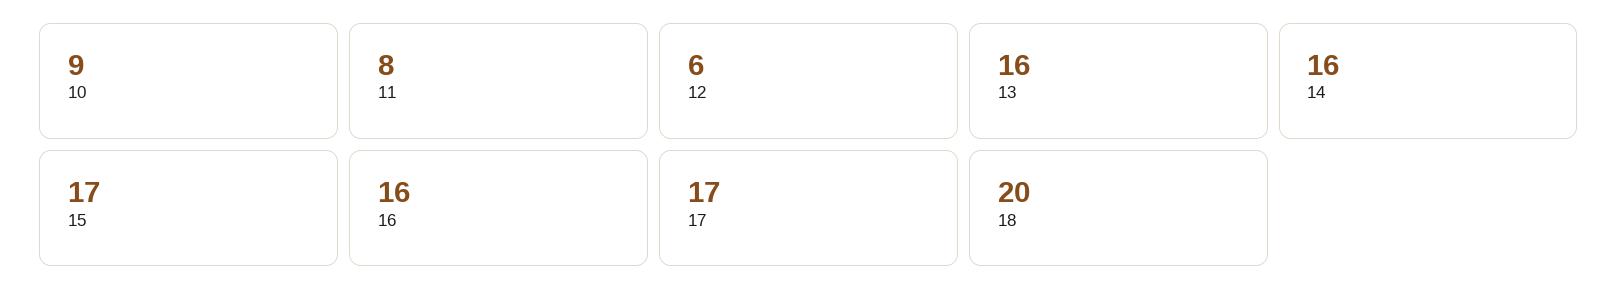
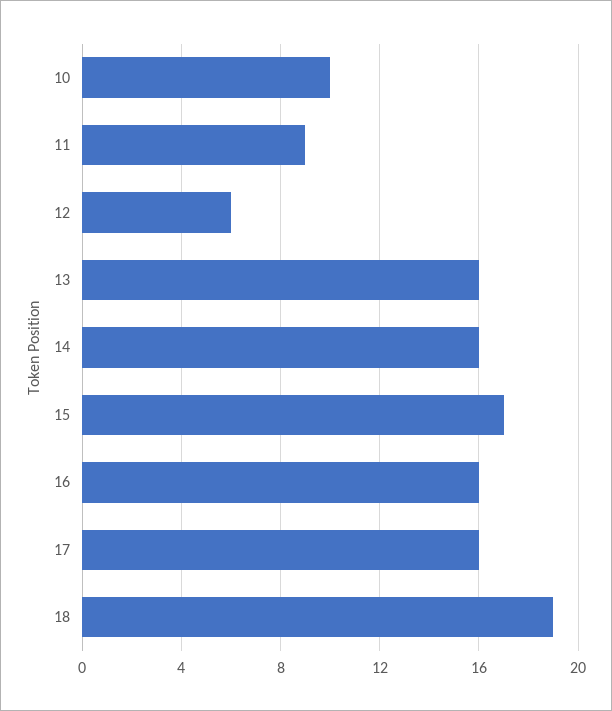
  {
-   "10": 9,
+   "10": 10,
-   "11": 8,
+   "11": 9,
    "12": 6,
    "13": 16,
    "14": 16,
    "15": 17,
    "16": 16,
-   "17": 17,
+   "17": 16,
-   "18": 20
+   "18": 19
  }

